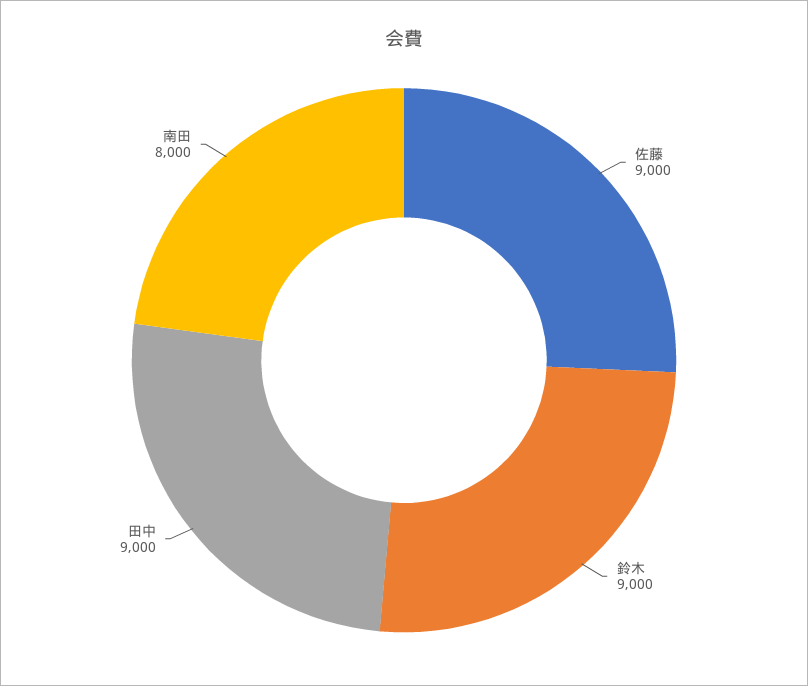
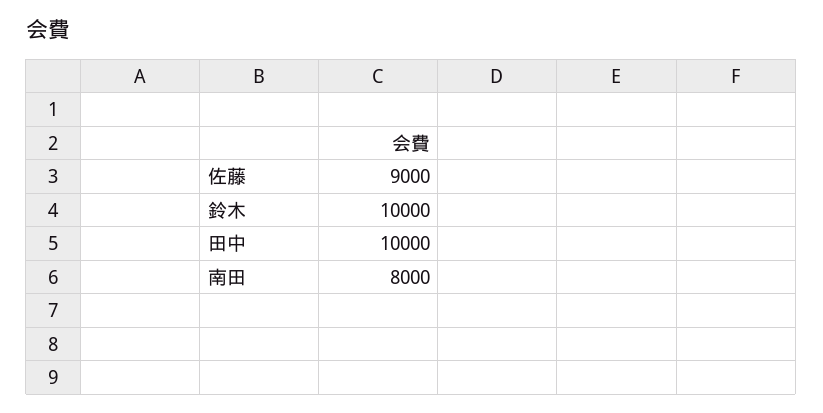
  {
    "佐藤": 9000,
-   "鈴木": 9000,
+   "鈴木": 10000,
-   "田中": 9000,
+   "田中": 10000,
    "南田": 8000
  }

